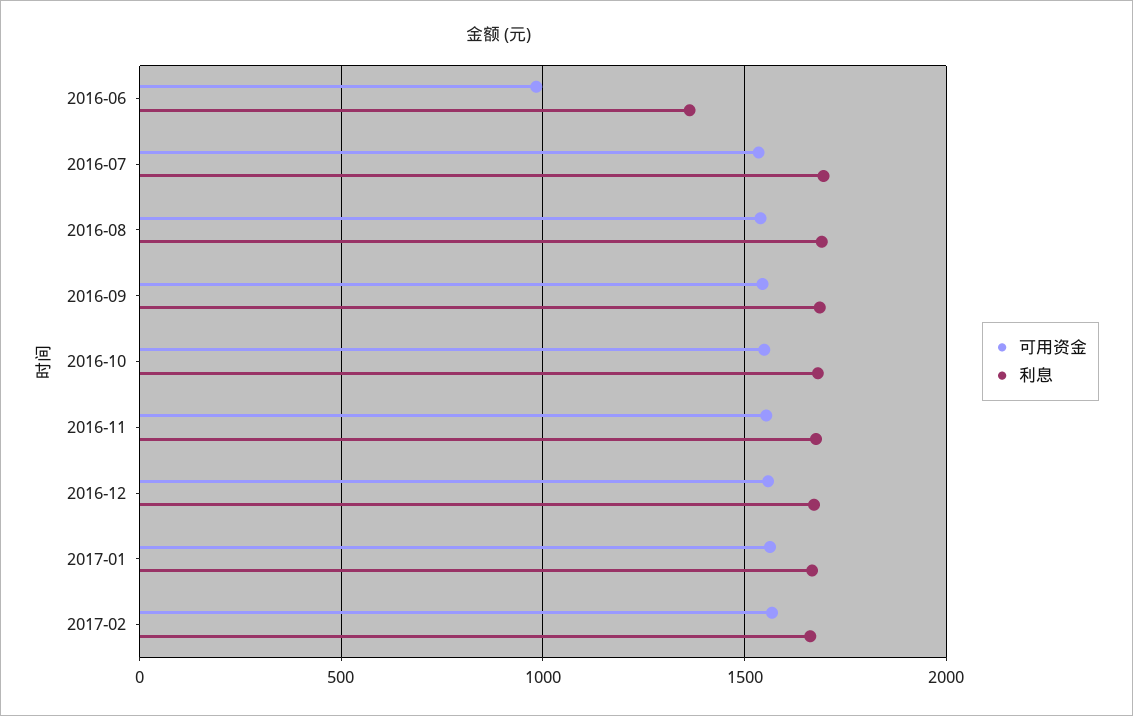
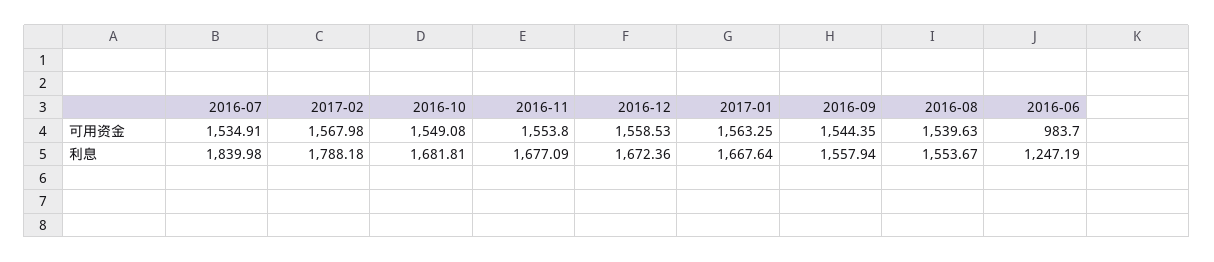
  {
    "可用资金": {
      "2016-06": 983.7,
      "2016-07": 1534.91,
      "2016-08": 1539.63,
      "2016-09": 1544.35,
      "2016-10": 1549.08,
      "2016-11": 1553.8,
      "2016-12": 1558.53,
      "2017-01": 1563.25,
      "2017-02": 1567.98
    },
    "利息": {
-     "2016-06": 1350,
+     "2016-06": 1247.19,
-     "2016-07": 1700,
+     "2016-07": 1839.98,
-     "2016-08": 1700,
+     "2016-08": 1553.67,
-     "2016-09": 1700,
+     "2016-09": 1557.94,
      "2016-10": 1681.81,
      "2016-11": 1677.09,
      "2016-12": 1672.36,
      "2017-01": 1667.64,
-     "2017-02": 1650
+     "2017-02": 1788.18
    }
  }

